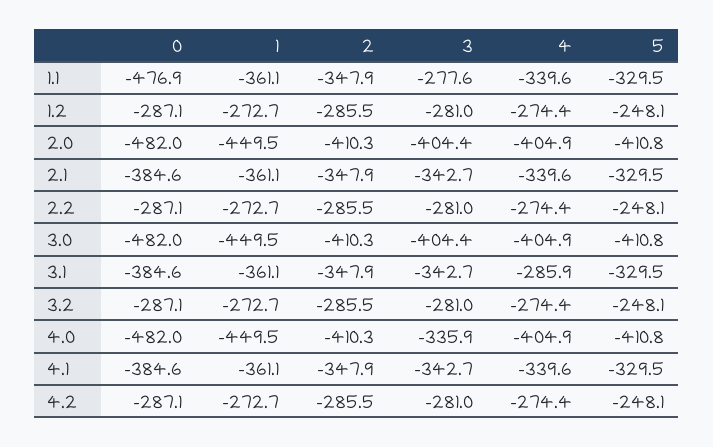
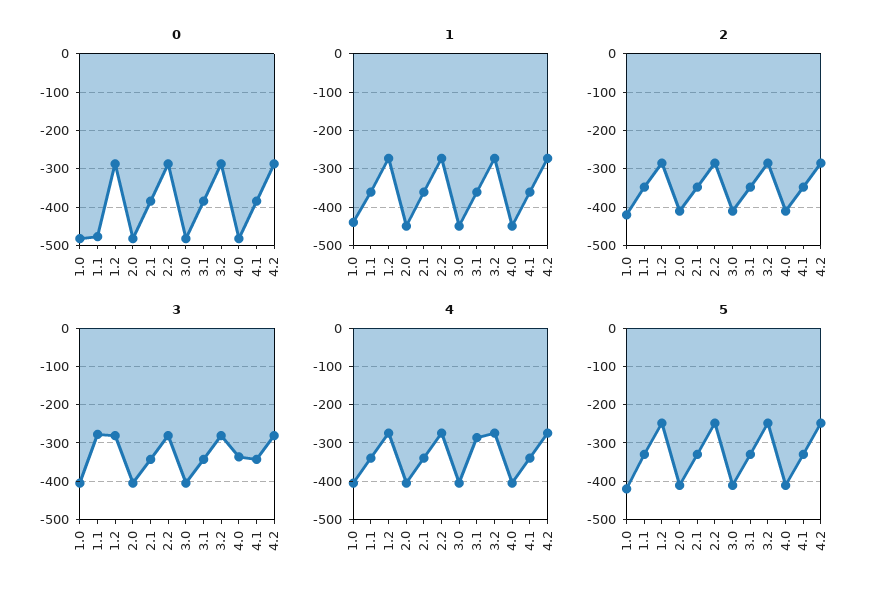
  {
    "0": {
      "1.1": -476.9,
      "1.2": -287.1,
      "2.0": -482,
      "2.1": -384.6,
      "2.2": -287.1,
      "3.0": -482,
      "3.1": -384.6,
      "3.2": -287.1,
      "4.0": -482,
      "4.1": -384.6,
-     "4.2": -287.1
+     "4.2": -287.1,
+     "1.0": -480
    },
    "1": {
      "1.1": -361.1,
      "1.2": -272.7,
      "2.0": -449.5,
      "2.1": -361.1,
      "2.2": -272.7,
      "3.0": -449.5,
      "3.1": -361.1,
      "3.2": -272.7,
      "4.0": -449.5,
      "4.1": -361.1,
-     "4.2": -272.7
+     "4.2": -272.7,
+     "1.0": -440
    },
    "2": {
      "1.1": -347.9,
      "1.2": -285.5,
      "2.0": -410.3,
      "2.1": -347.9,
      "2.2": -285.5,
      "3.0": -410.3,
      "3.1": -347.9,
      "3.2": -285.5,
      "4.0": -410.3,
      "4.1": -347.9,
-     "4.2": -285.5
+     "4.2": -285.5,
+     "1.0": -420
    },
    "3": {
      "1.1": -277.6,
      "1.2": -281,
      "2.0": -404.4,
      "2.1": -342.7,
      "2.2": -281,
      "3.0": -404.4,
      "3.1": -342.7,
      "3.2": -281,
      "4.0": -335.9,
      "4.1": -342.7,
-     "4.2": -281
+     "4.2": -281,
+     "1.0": -400
    },
    "4": {
      "1.1": -339.6,
      "1.2": -274.4,
      "2.0": -404.9,
      "2.1": -339.6,
      "2.2": -274.4,
      "3.0": -404.9,
      "3.1": -285.9,
      "3.2": -274.4,
      "4.0": -404.9,
      "4.1": -339.6,
-     "4.2": -274.4
+     "4.2": -274.4,
+     "1.0": -400
    },
    "5": {
      "1.1": -329.5,
      "1.2": -248.1,
      "2.0": -410.8,
      "2.1": -329.5,
      "2.2": -248.1,
      "3.0": -410.8,
      "3.1": -329.5,
      "3.2": -248.1,
      "4.0": -410.8,
      "4.1": -329.5,
-     "4.2": -248.1
+     "4.2": -248.1,
+     "1.0": -420
    }
  }

